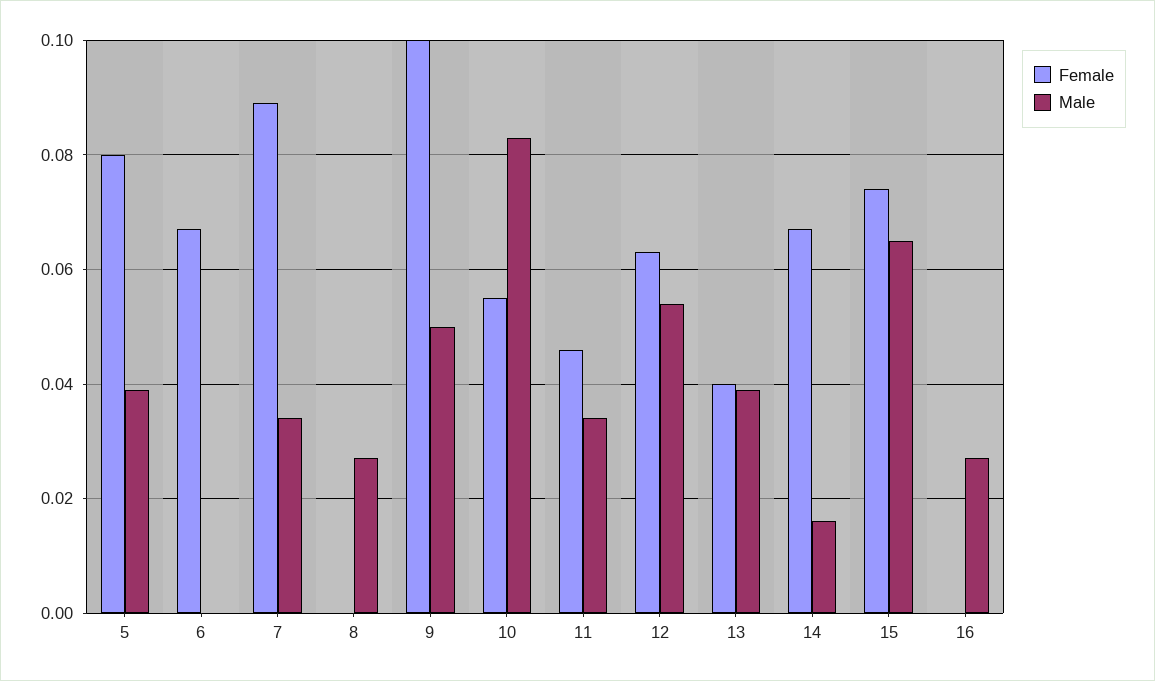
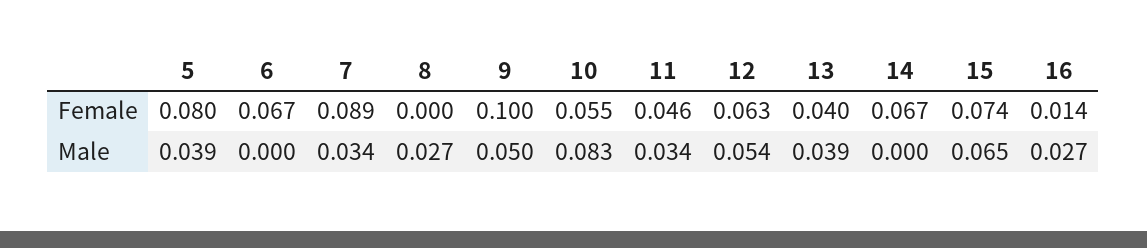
  {
    "Female": {
      "5": 0.08,
      "6": 0.067,
      "7": 0.089,
      "8": 0,
      "9": 0.1,
      "10": 0.055,
      "11": 0.046,
      "12": 0.063,
      "13": 0.04,
      "14": 0.067,
      "15": 0.074,
-     "16": 0
+     "16": 0.014
    },
    "Male": {
      "5": 0.039,
      "6": 0,
      "7": 0.034,
      "8": 0.027,
      "9": 0.05,
      "10": 0.083,
      "11": 0.034,
      "12": 0.054,
      "13": 0.039,
-     "14": 0.015,
+     "14": 0,
      "15": 0.065,
      "16": 0.027
    }
  }

